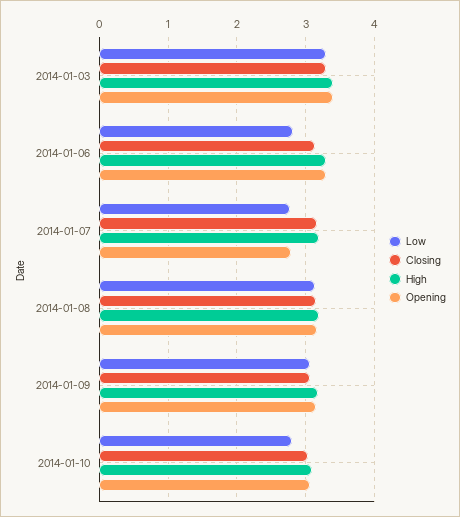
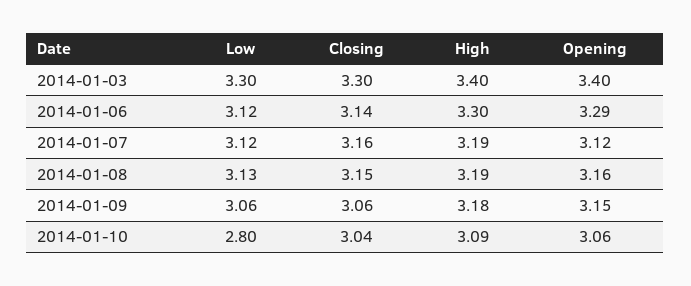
  {
    "Low": {
      "2014-01-03": 3.3,
-     "2014-01-06": 2.8,
+     "2014-01-06": 3.12,
-     "2014-01-07": 2.8,
+     "2014-01-07": 3.12,
      "2014-01-08": 3.13,
      "2014-01-09": 3.06,
      "2014-01-10": 2.8
    },
    "Closing": {
      "2014-01-03": 3.3,
      "2014-01-06": 3.14,
      "2014-01-07": 3.16,
      "2014-01-08": 3.15,
      "2014-01-09": 3.06,
      "2014-01-10": 3.04
    },
    "High": {
      "2014-01-03": 3.4,
      "2014-01-06": 3.3,
      "2014-01-07": 3.19,
      "2014-01-08": 3.19,
      "2014-01-09": 3.18,
      "2014-01-10": 3.09
    },
    "Opening": {
      "2014-01-03": 3.4,
      "2014-01-06": 3.29,
-     "2014-01-07": 2.8,
+     "2014-01-07": 3.12,
      "2014-01-08": 3.16,
      "2014-01-09": 3.15,
      "2014-01-10": 3.06
    }
  }

